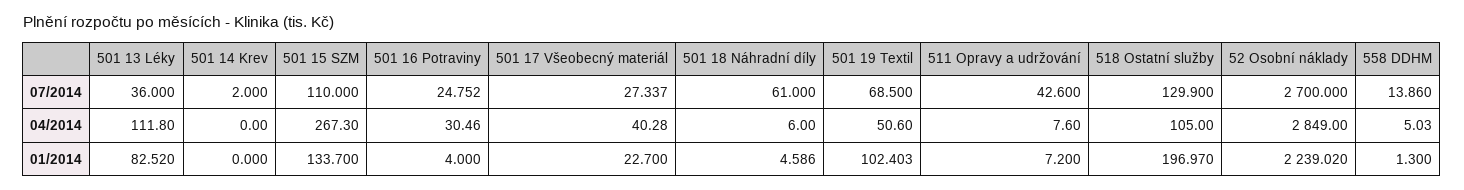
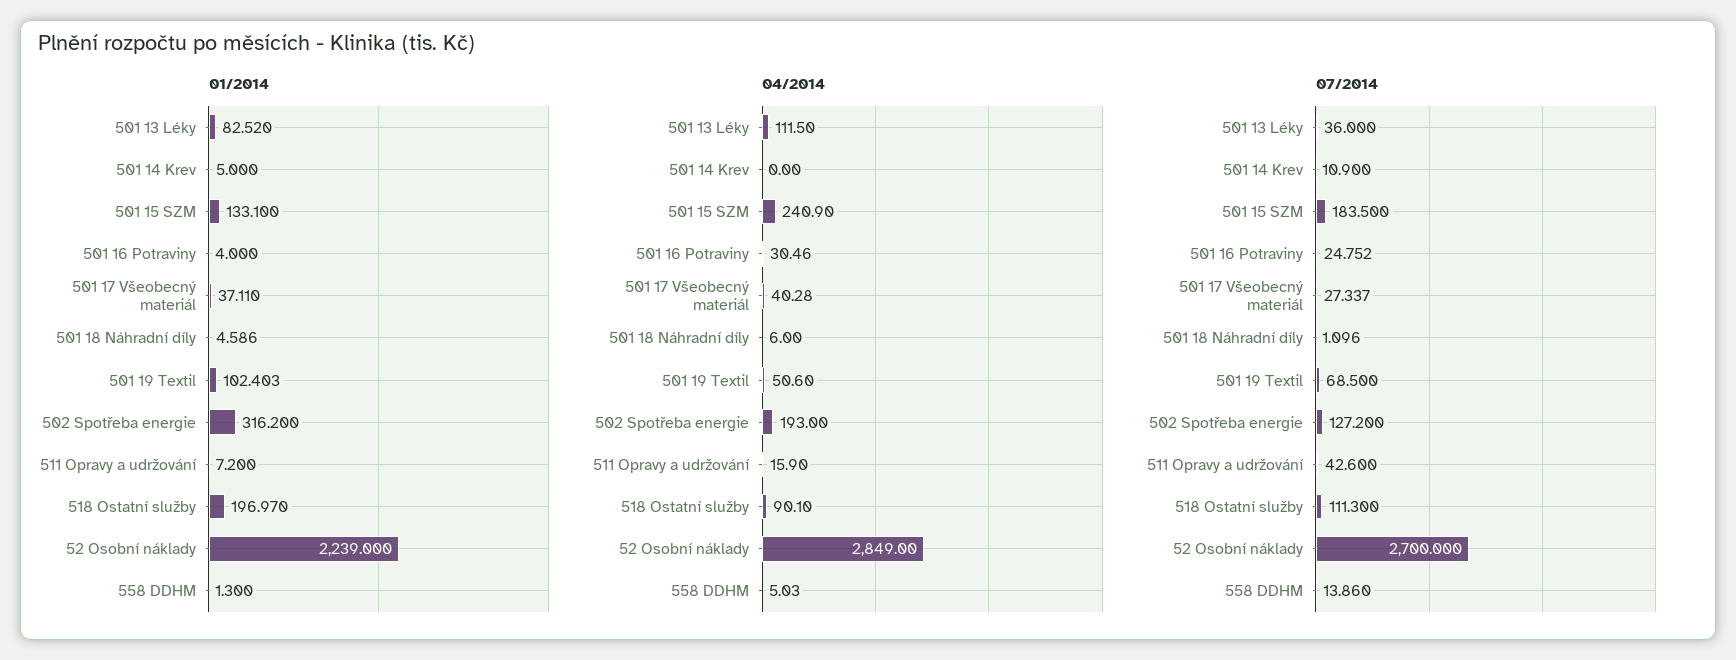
  {
    "07/2014": {
      "501 13 Léky": 36,
-     "501 14 Krev": 2,
+     "501 14 Krev": 10.9,
-     "501 15 SZM": 110,
+     "501 15 SZM": 183.5,
      "501 16 Potraviny": 24.752,
      "501 17 Všeobecný materiál": 27.337,
-     "501 18 Náhradní díly": 61,
+     "501 18 Náhradní díly": 1.096,
      "501 19 Textil": 68.5,
      "511 Opravy a udržování": 42.6,
-     "518 Ostatní služby": 129.9,
+     "518 Ostatní služby": 111.3,
      "52 Osobní náklady": 2700,
-     "558 DDHM": 13.86
+     "558 DDHM": 13.86,
+     "502 Spotřeba energie": 127.2
    },
    "04/2014": {
-     "501 13 Léky": 111.8,
+     "501 13 Léky": 111.5,
      "501 14 Krev": 0,
-     "501 15 SZM": 267.3,
+     "501 15 SZM": 240.9,
      "501 16 Potraviny": 30.46,
      "501 17 Všeobecný materiál": 40.28,
      "501 18 Náhradní díly": 6,
      "501 19 Textil": 50.6,
-     "511 Opravy a udržování": 7.6,
+     "511 Opravy a udržování": 15.9,
-     "518 Ostatní služby": 105,
+     "518 Ostatní služby": 90.1,
      "52 Osobní náklady": 2849,
-     "558 DDHM": 5.03
+     "558 DDHM": 5.03,
+     "502 Spotřeba energie": 193
    },
    "01/2014": {
      "501 13 Léky": 82.52,
-     "501 14 Krev": 0,
+     "501 14 Krev": 5,
-     "501 15 SZM": 133.7,
+     "501 15 SZM": 133.1,
      "501 16 Potraviny": 4,
-     "501 17 Všeobecný materiál": 22.7,
+     "501 17 Všeobecný materiál": 37.11,
      "501 18 Náhradní díly": 4.586,
      "501 19 Textil": 102.403,
      "511 Opravy a udržování": 7.2,
      "518 Ostatní služby": 196.97,
-     "52 Osobní náklady": 2239.02,
+     "52 Osobní náklady": 2239,
-     "558 DDHM": 1.3
+     "558 DDHM": 1.3,
+     "502 Spotřeba energie": 316.2
    }
  }

